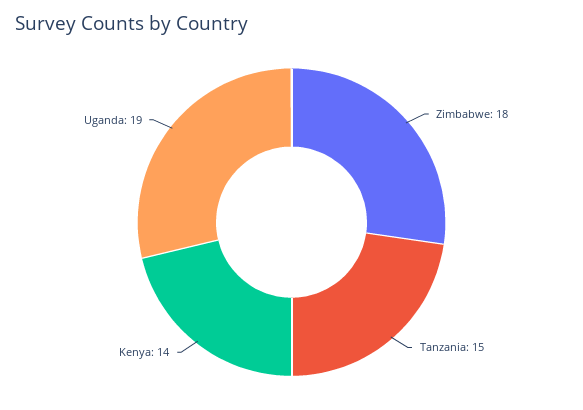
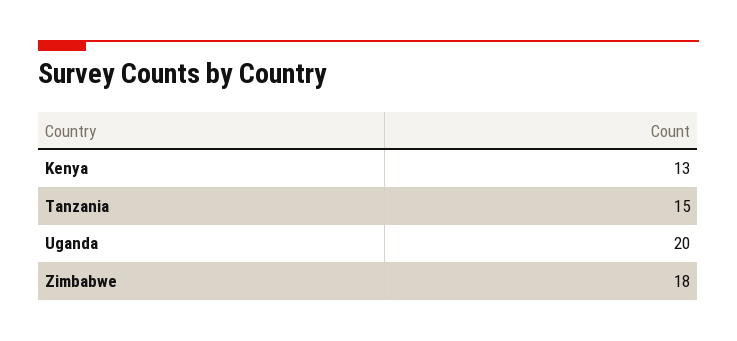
  {
    "Zimbabwe": 18,
    "Tanzania": 15,
-   "Kenya": 14,
+   "Kenya": 13,
-   "Uganda": 19
+   "Uganda": 20
  }

